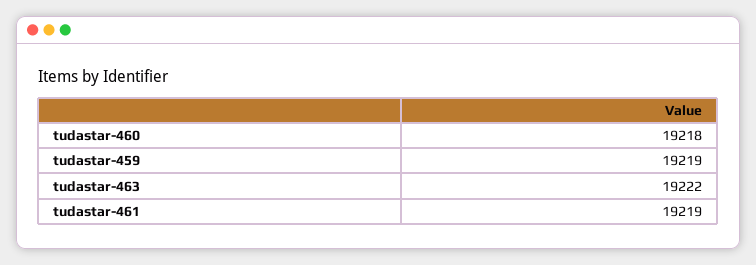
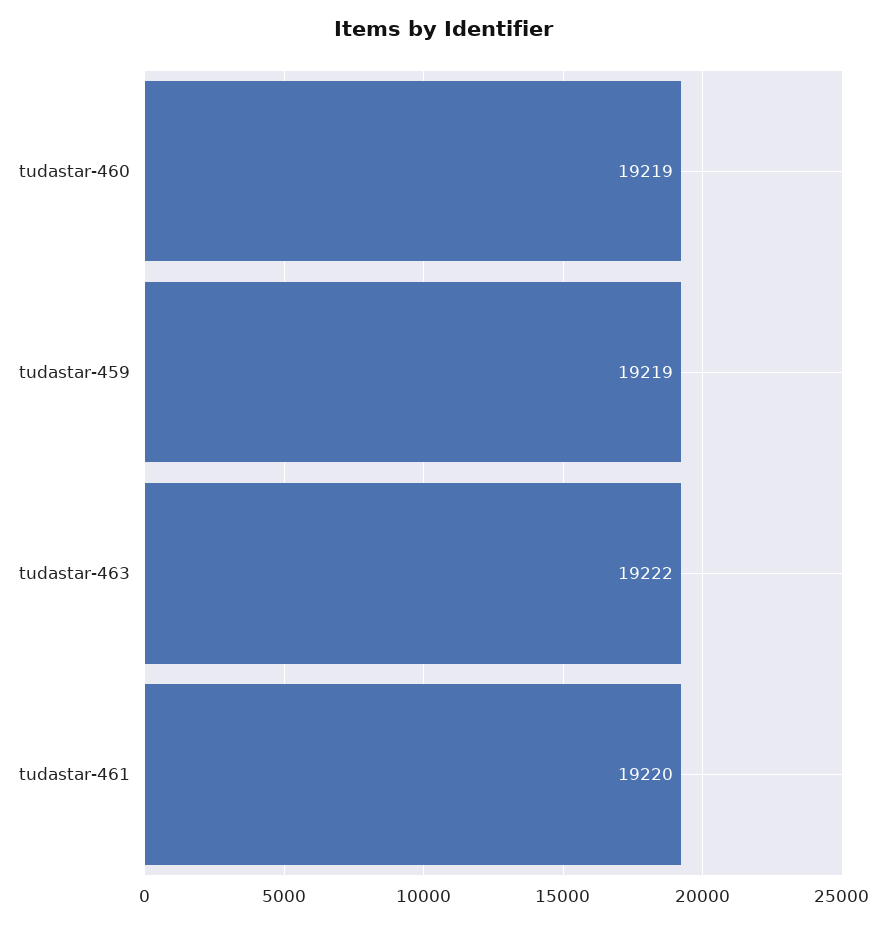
  {
-   "tudastar-460": 19218,
+   "tudastar-460": 19219,
    "tudastar-459": 19219,
    "tudastar-463": 19222,
-   "tudastar-461": 19219
+   "tudastar-461": 19220
  }

